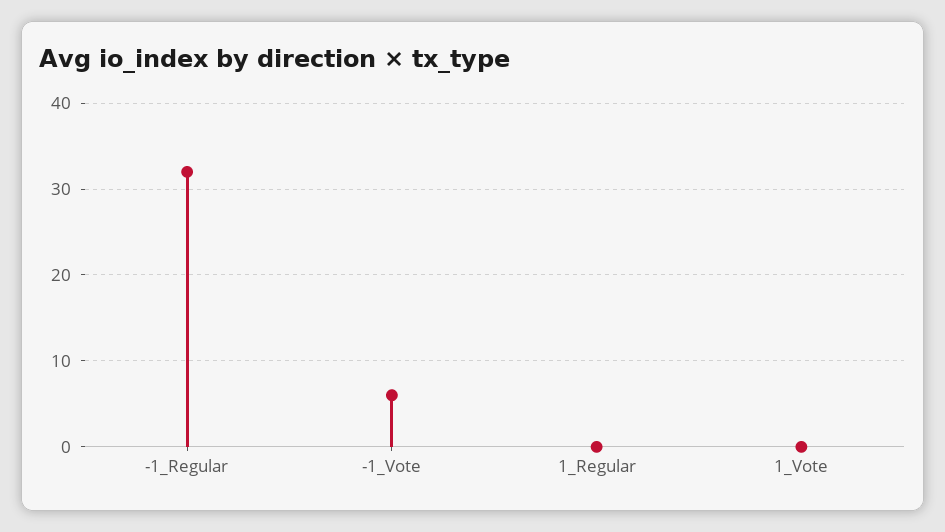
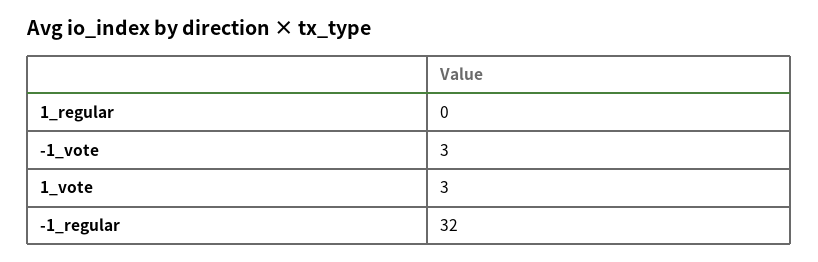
  {
    "-1_Regular": 32,
-   "-1_Vote": 6,
+   "-1_Vote": 3,
    "1_Regular": 0,
-   "1_Vote": 0
+   "1_Vote": 3
  }

